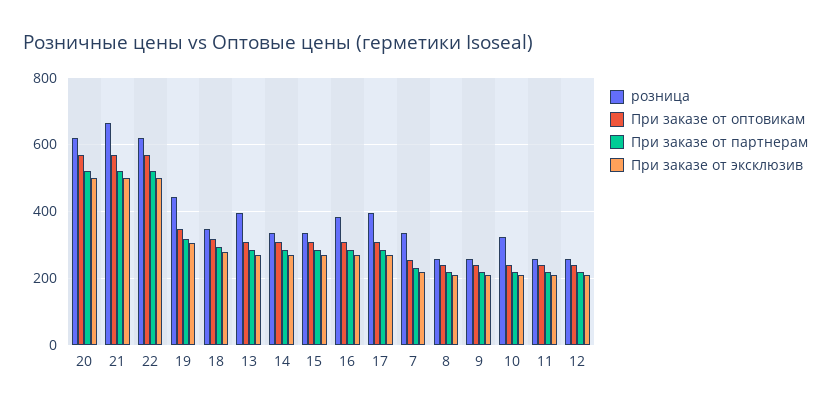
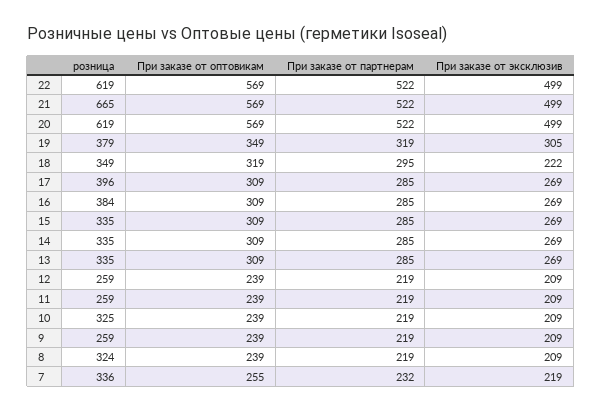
  {
    "розница": {
      "20": 619,
      "21": 665,
      "22": 619,
-     "19": 440,
+     "19": 379,
      "18": 349,
-     "13": 400,
+     "13": 335,
      "14": 335,
      "15": 335,
      "16": 384,
      "17": 396,
      "7": 336,
-     "8": 260,
+     "8": 324,
      "9": 259,
      "10": 325,
      "11": 259,
      "12": 259
    },
    "При заказе от оптовикам": {
      "20": 569,
      "21": 569,
      "22": 569,
      "19": 349,
      "18": 319,
      "13": 309,
      "14": 309,
      "15": 309,
      "16": 309,
      "17": 309,
      "7": 255,
      "8": 239,
      "9": 239,
      "10": 239,
      "11": 239,
      "12": 239
    },
    "При заказе от партнерам": {
      "20": 522,
      "21": 522,
      "22": 522,
      "19": 319,
      "18": 295,
      "13": 285,
      "14": 285,
      "15": 285,
      "16": 285,
      "17": 285,
      "7": 232,
      "8": 219,
      "9": 219,
      "10": 219,
      "11": 219,
      "12": 219
    },
    "При заказе от эксклюзив": {
      "20": 499,
      "21": 499,
      "22": 499,
      "19": 305,
-     "18": 280,
+     "18": 222,
      "13": 269,
      "14": 269,
      "15": 269,
      "16": 269,
      "17": 269,
      "7": 219,
      "8": 209,
      "9": 209,
      "10": 209,
      "11": 209,
      "12": 209
    }
  }

